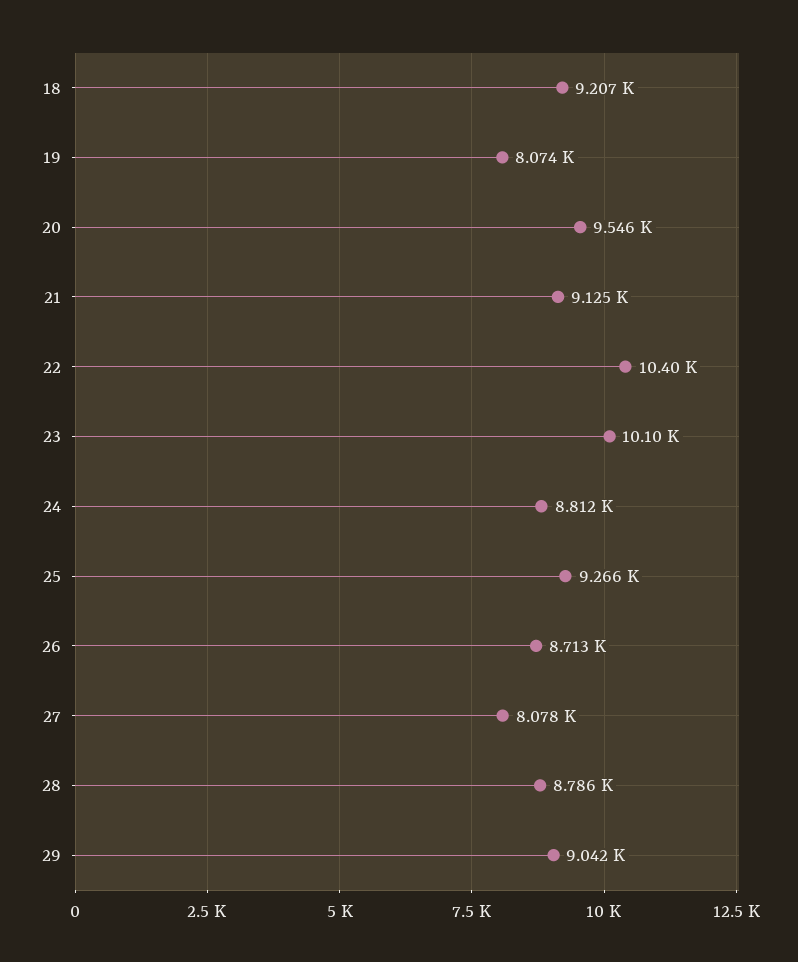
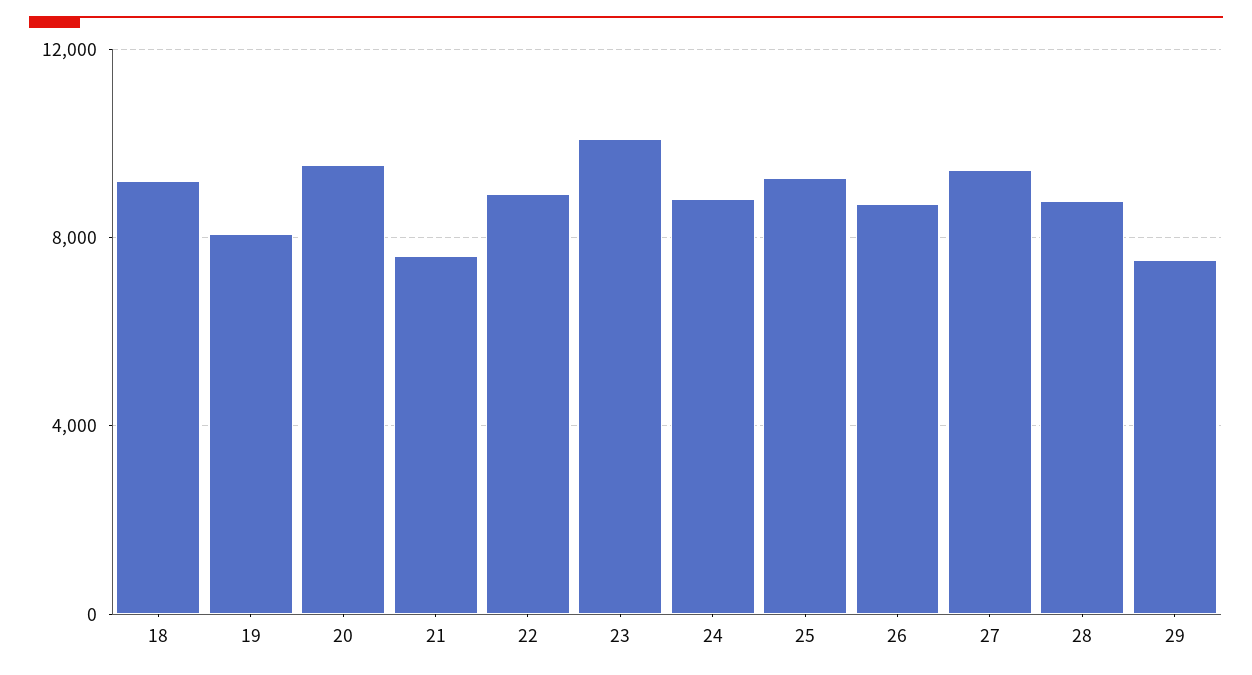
  {
    "18": 9207,
    "19": 8074,
    "20": 9546,
-   "21": 9125,
+   "21": 7500,
-   "22": 10400,
+   "22": 9000,
    "23": 10100,
    "24": 8812,
    "25": 9266,
    "26": 8713,
-   "27": 8078,
+   "27": 9500,
    "28": 8786,
-   "29": 9042
+   "29": 7500
  }

